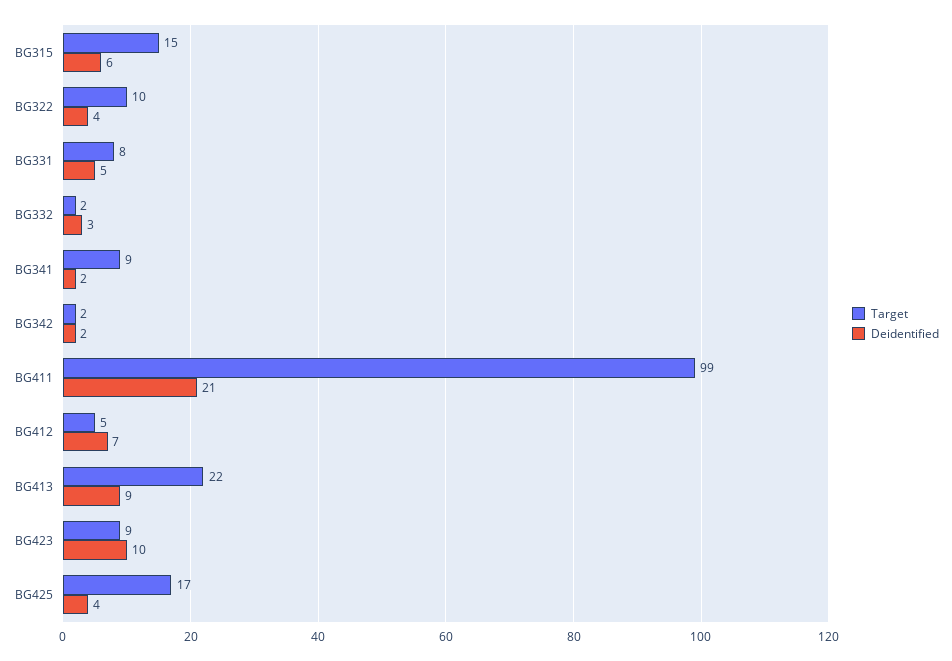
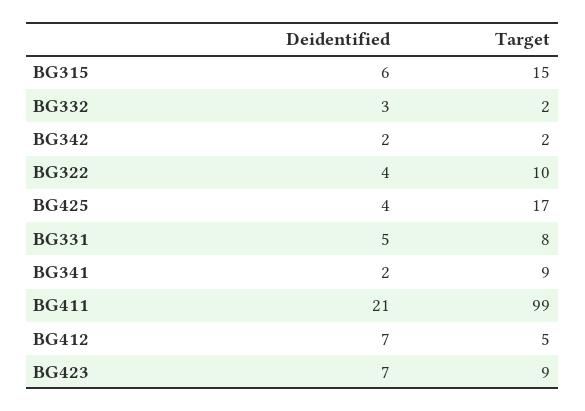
  {
    "Target": {
      "BG315": 15,
      "BG322": 10,
      "BG331": 8,
      "BG332": 2,
      "BG341": 9,
      "BG342": 2,
      "BG411": 99,
      "BG412": 5,
-     "BG413": 22,
      "BG423": 9,
      "BG425": 17
    },
    "Deidentified": {
      "BG315": 6,
      "BG322": 4,
      "BG331": 5,
      "BG332": 3,
      "BG341": 2,
      "BG342": 2,
      "BG411": 21,
      "BG412": 7,
-     "BG413": 9,
-     "BG423": 10,
+     "BG423": 7,
      "BG425": 4
    }
  }

